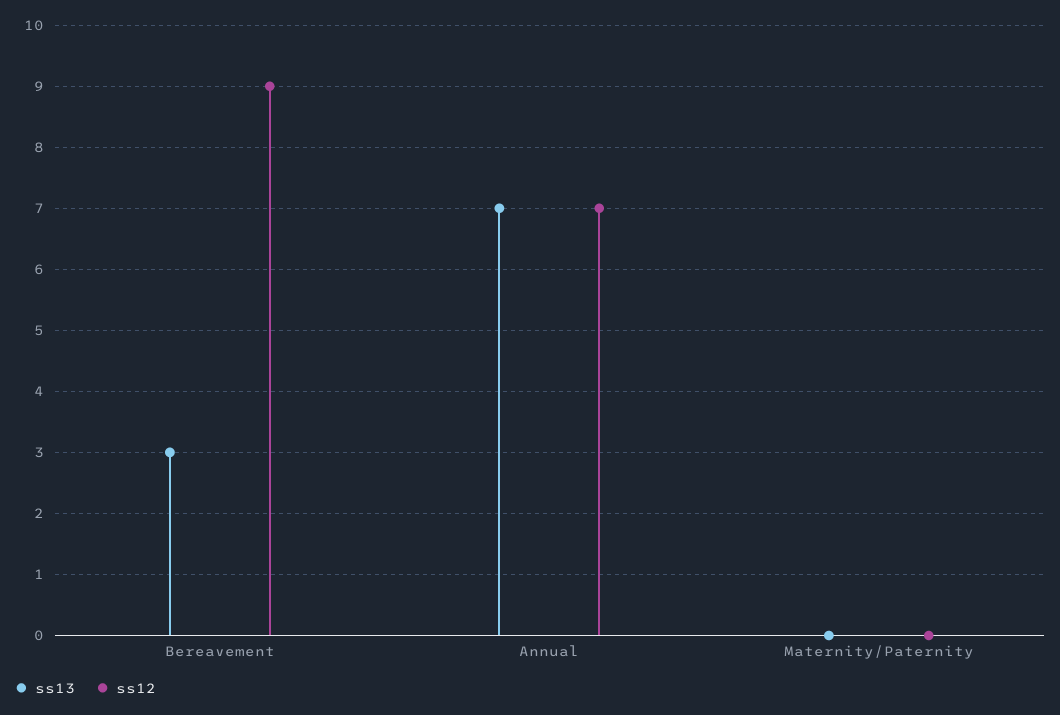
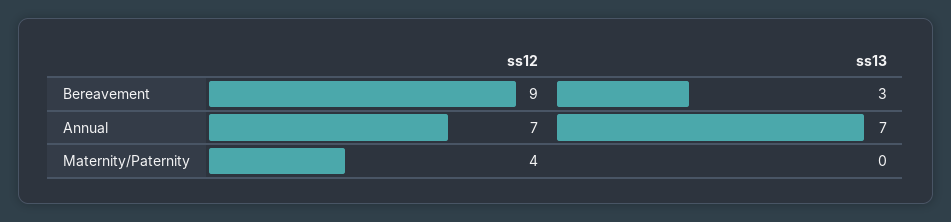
  {
    "ss13": {
      "Bereavement": 3,
      "Annual": 7,
      "Maternity/Paternity": 0
    },
    "ss12": {
      "Bereavement": 9,
      "Annual": 7,
-     "Maternity/Paternity": 0
+     "Maternity/Paternity": 4
    }
  }

